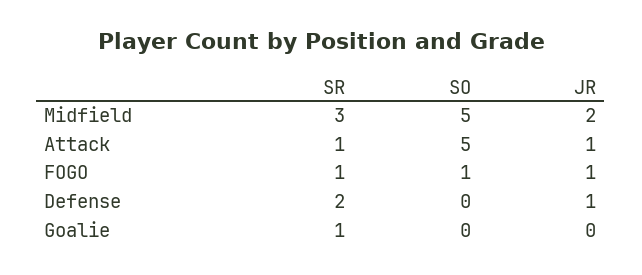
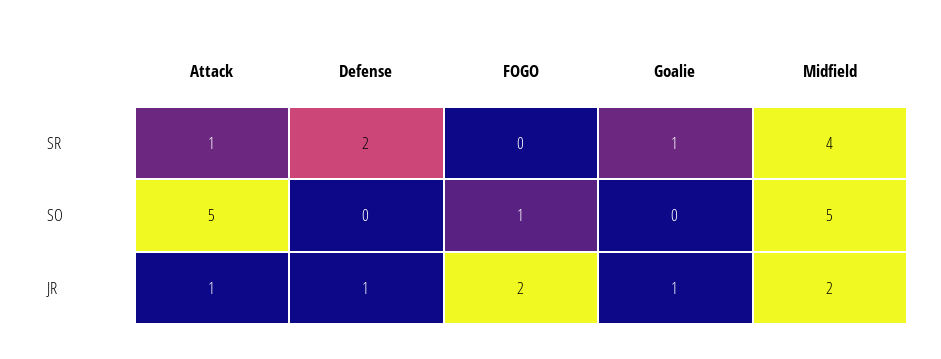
  {
    "SR": {
-     "Midfield": 3,
+     "Midfield": 4,
      "Attack": 1,
-     "FOGO": 1,
+     "FOGO": 0,
      "Defense": 2,
      "Goalie": 1
    },
    "SO": {
      "Midfield": 5,
      "Attack": 5,
      "FOGO": 1,
      "Defense": 0,
      "Goalie": 0
    },
    "JR": {
      "Midfield": 2,
      "Attack": 1,
-     "FOGO": 1,
+     "FOGO": 2,
      "Defense": 1,
-     "Goalie": 0
+     "Goalie": 1
    }
  }

